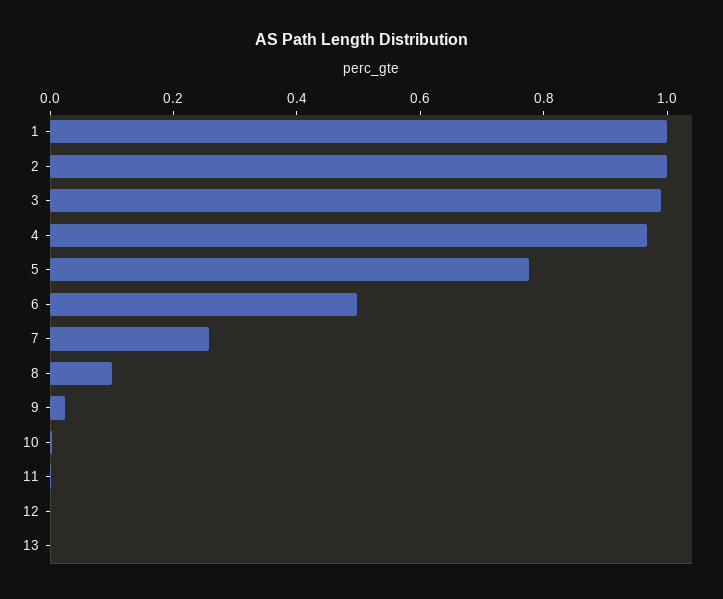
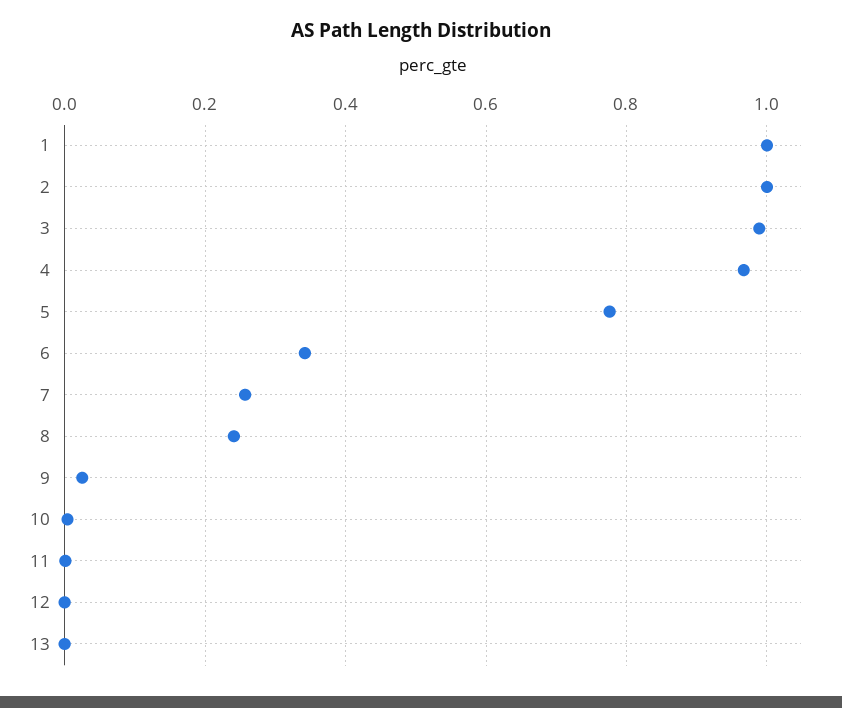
  {
    "1": 1,
    "2": 1,
    "3": 0.98,
    "4": 0.96,
    "5": 0.78,
-   "6": 0.5,
+   "6": 0.34,
    "7": 0.26,
-   "8": 0.1,
+   "8": 0.24,
    "9": 0.02,
    "10": 0,
    "11": 0,
    "12": 0,
    "13": 0
  }

